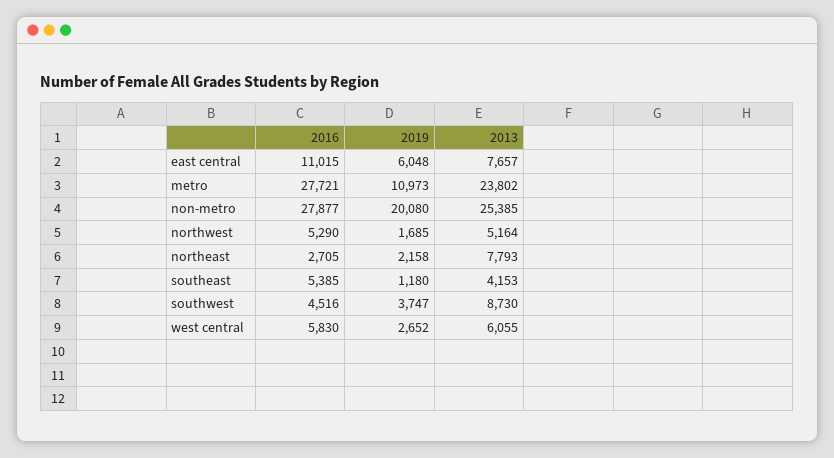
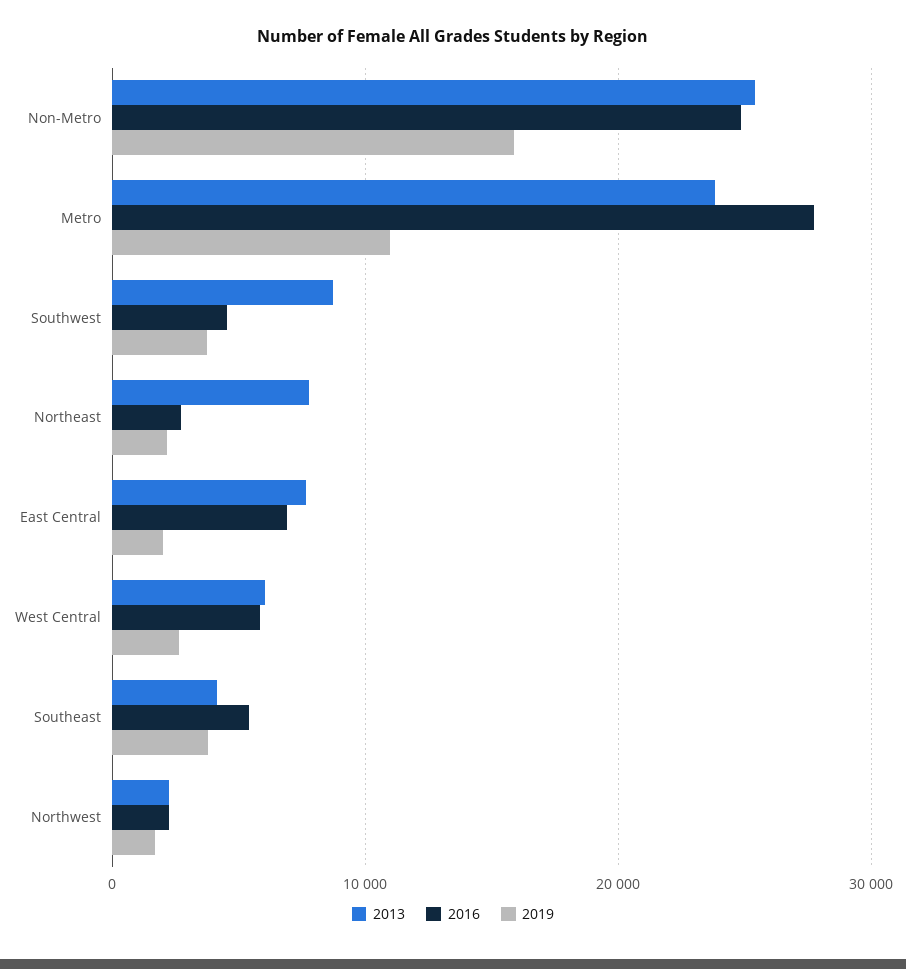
  {
    "2016": {
-     "east central": 11015,
+     "east central": 7000,
      "metro": 27721,
-     "non-metro": 27877,
+     "non-metro": 25000,
-     "northwest": 5290,
+     "northwest": 2000,
      "northeast": 2705,
      "southeast": 5385,
      "southwest": 4516,
      "west central": 5830
    },
    "2019": {
-     "east central": 6048,
+     "east central": 2000,
      "metro": 10973,
-     "non-metro": 20080,
+     "non-metro": 16000,
      "northwest": 1685,
      "northeast": 2158,
-     "southeast": 1180,
+     "southeast": 4000,
      "southwest": 3747,
      "west central": 2652
    },
    "2013": {
      "east central": 7657,
      "metro": 23802,
      "non-metro": 25385,
-     "northwest": 5164,
+     "northwest": 2000,
      "northeast": 7793,
      "southeast": 4153,
      "southwest": 8730,
      "west central": 6055
    }
  }

